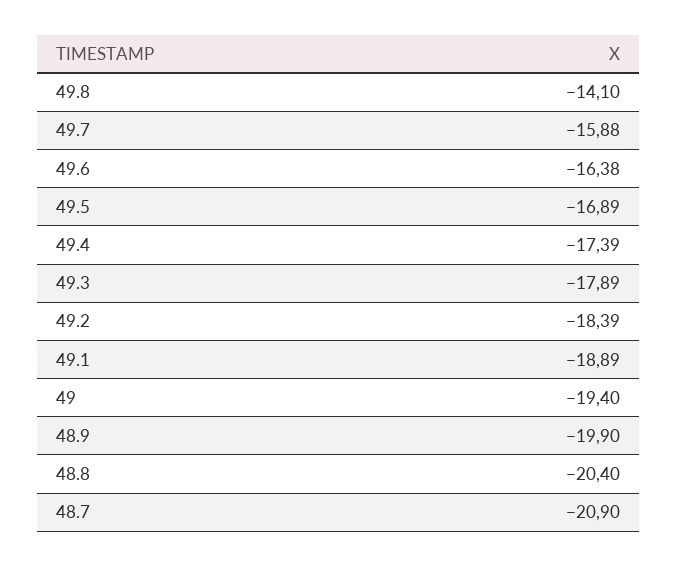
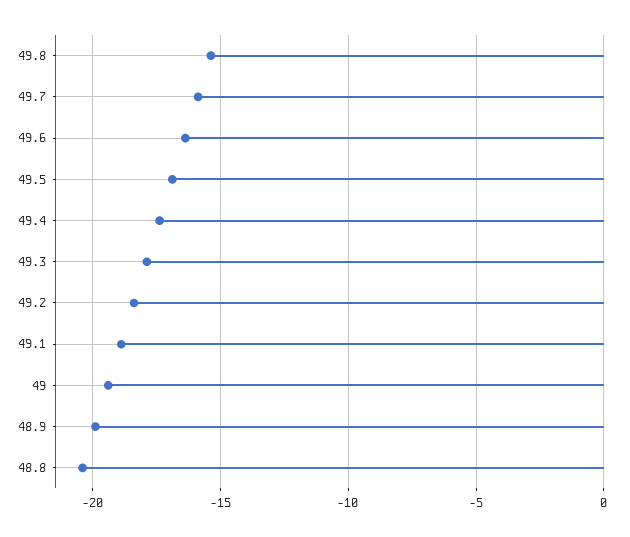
  {
-   "49.8": -14.1,
+   "49.8": -15.5,
    "49.7": -15.88,
    "49.6": -16.38,
    "49.5": -16.89,
    "49.4": -17.39,
    "49.3": -17.89,
    "49.2": -18.39,
    "49.1": -18.89,
    "49": -19.4,
    "48.9": -19.9,
-   "48.8": -20.4,
+   "48.8": -20.4
-   "48.7": -20.9
  }

